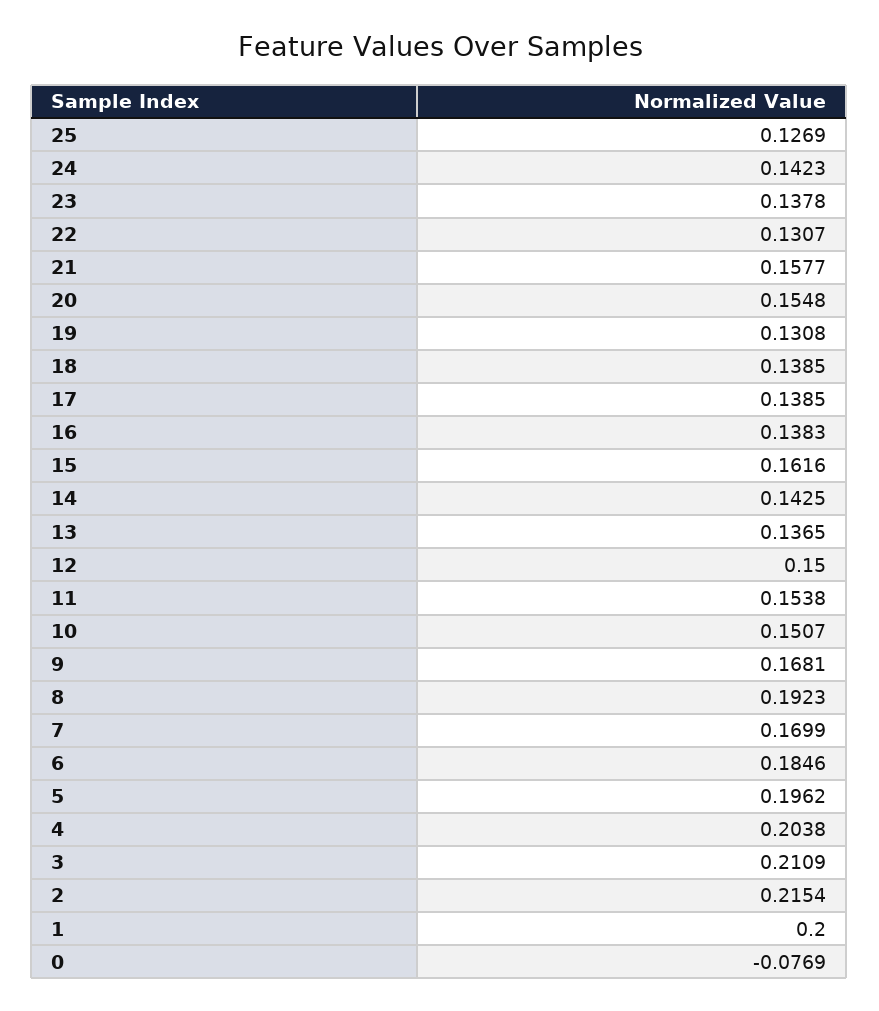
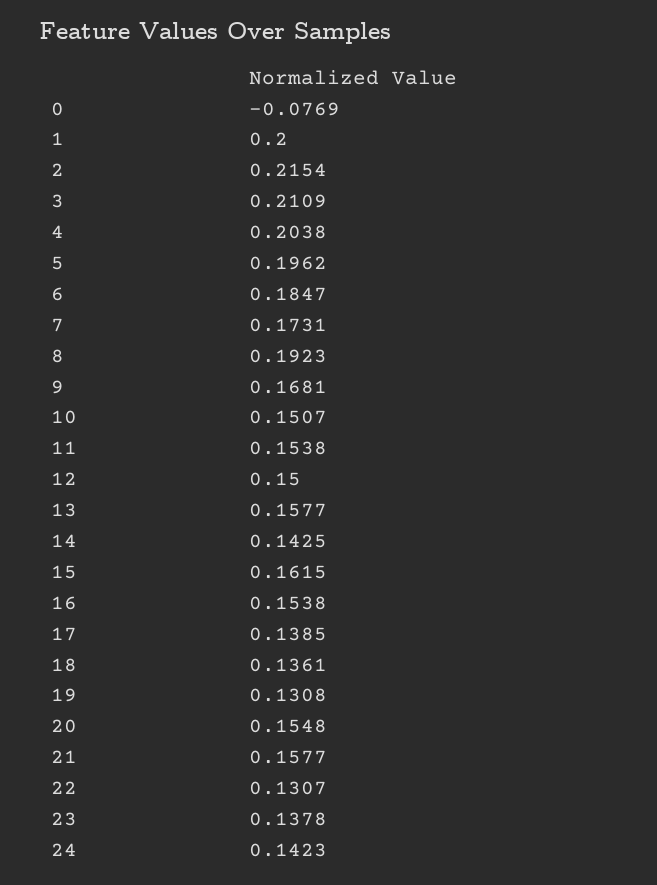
  {
-   "25": 0.1269,
    "24": 0.1423,
    "23": 0.1378,
    "22": 0.1307,
    "21": 0.1577,
    "20": 0.1548,
    "19": 0.1308,
-   "18": 0.1385,
+   "18": 0.1361,
    "17": 0.1385,
-   "16": 0.1383,
+   "16": 0.1538,
-   "15": 0.1616,
+   "15": 0.1615,
    "14": 0.1425,
-   "13": 0.1365,
+   "13": 0.1577,
    "12": 0.15,
    "11": 0.1538,
    "10": 0.1507,
    "9": 0.1681,
    "8": 0.1923,
-   "7": 0.1699,
+   "7": 0.1731,
-   "6": 0.1846,
+   "6": 0.1847,
    "5": 0.1962,
    "4": 0.2038,
    "3": 0.2109,
    "2": 0.2154,
    "1": 0.2,
    "0": -0.0769
  }

